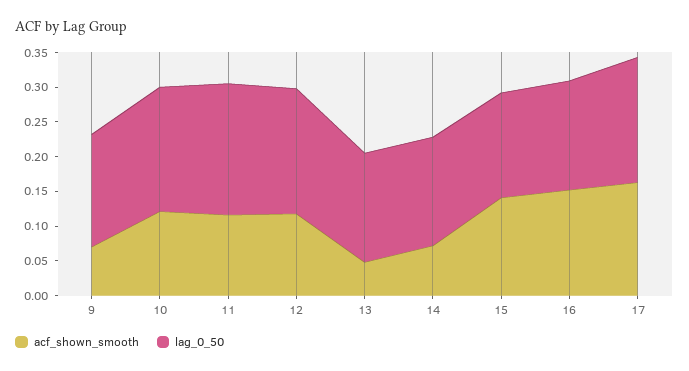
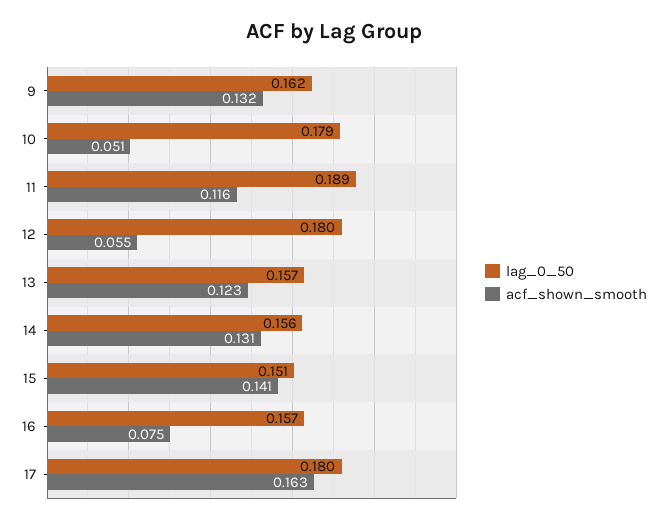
  {
    "acf_shown_smooth": {
-     "9": 0.075,
+     "9": 0.132,
-     "10": 0.125,
+     "10": 0.051,
      "11": 0.116,
-     "12": 0.125,
+     "12": 0.055,
-     "13": 0.05,
+     "13": 0.123,
-     "14": 0.075,
+     "14": 0.131,
      "15": 0.141,
-     "16": 0.15,
+     "16": 0.075,
      "17": 0.163
    },
    "lag_0_50": {
      "9": 0.162,
      "10": 0.179,
      "11": 0.189,
      "12": 0.18,
      "13": 0.157,
      "14": 0.156,
      "15": 0.151,
      "16": 0.157,
      "17": 0.18
    }
  }

